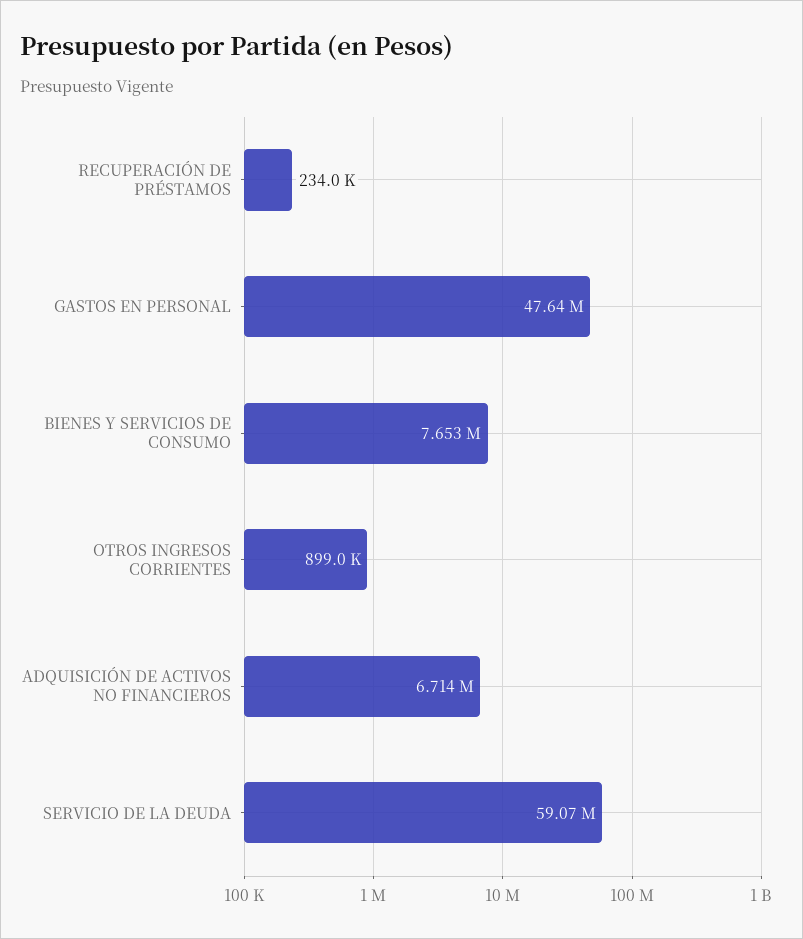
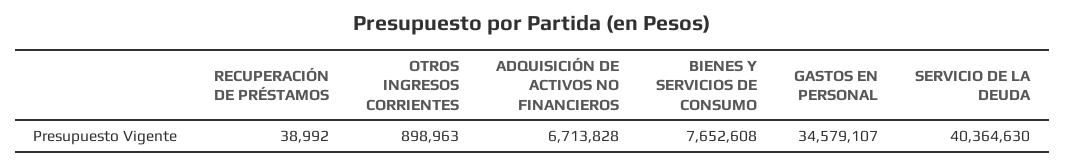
  {
-   "RECUPERACIÓN DE PRÉSTAMOS": 234000,
+   "RECUPERACIÓN DE PRÉSTAMOS": 38992,
-   "GASTOS EN PERSONAL": 47640000,
+   "GASTOS EN PERSONAL": 34579107,
    "BIENES Y SERVICIOS DE CONSUMO": 7652608,
    "OTROS INGRESOS CORRIENTES": 898963,
    "ADQUISICIÓN DE ACTIVOS NO FINANCIEROS": 6713828,
-   "SERVICIO DE LA DEUDA": 59070000
+   "SERVICIO DE LA DEUDA": 40364630
  }

